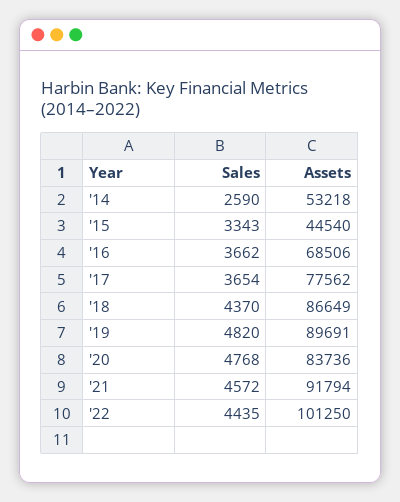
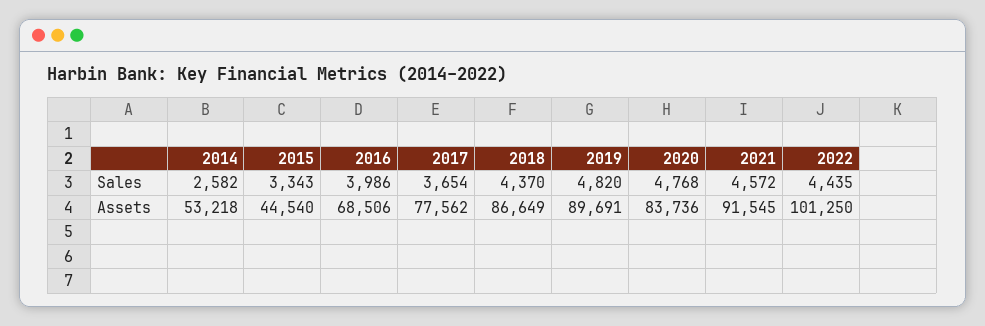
  {
    "Sales": {
-     "'14": 2590,
+     "'14": 2582,
      "'15": 3343,
-     "'16": 3662,
+     "'16": 3986,
      "'17": 3654,
      "'18": 4370,
      "'19": 4820,
      "'20": 4768,
      "'21": 4572,
      "'22": 4435
    },
    "Assets": {
      "'14": 53218,
      "'15": 44540,
      "'16": 68506,
      "'17": 77562,
      "'18": 86649,
      "'19": 89691,
      "'20": 83736,
-     "'21": 91794,
+     "'21": 91545,
      "'22": 101250
    }
  }

